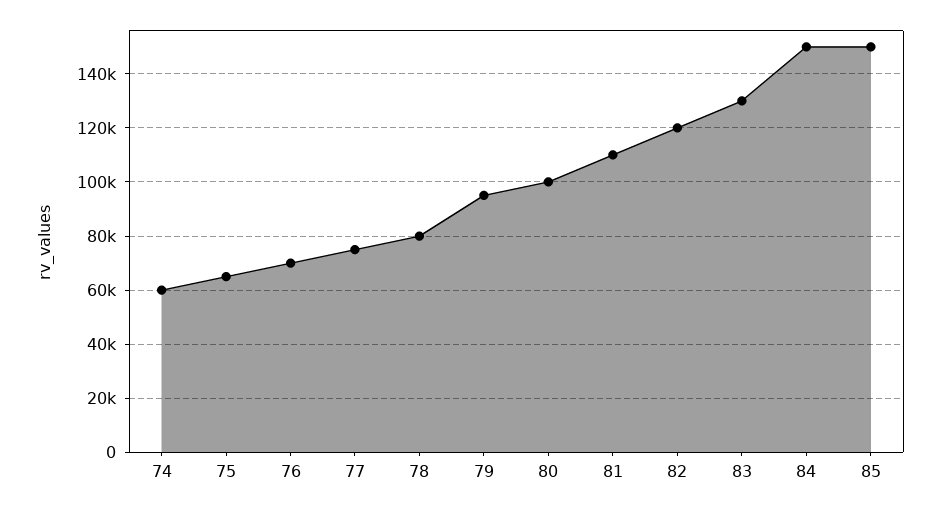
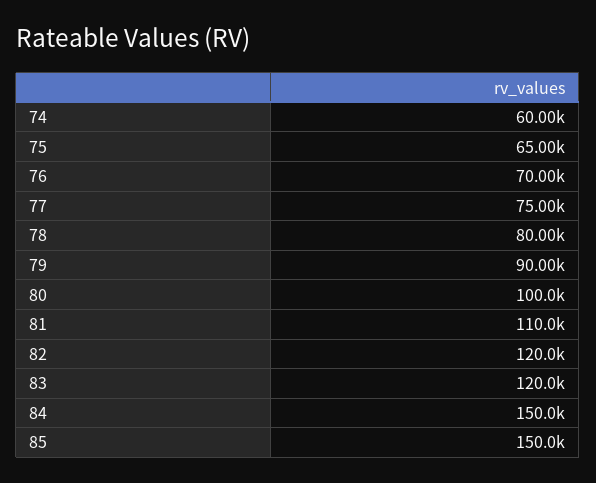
  {
    "74": 60000,
    "75": 65000,
    "76": 70000,
    "77": 75000,
    "78": 80000,
-   "79": 95000,
+   "79": 90000,
    "80": 100000,
    "81": 110000,
    "82": 120000,
-   "83": 130000,
+   "83": 120000,
    "84": 150000,
    "85": 150000
  }

